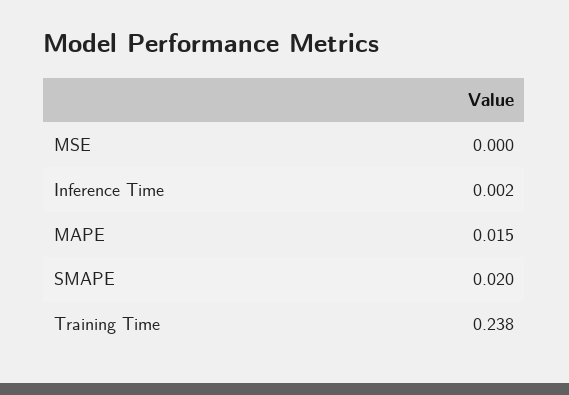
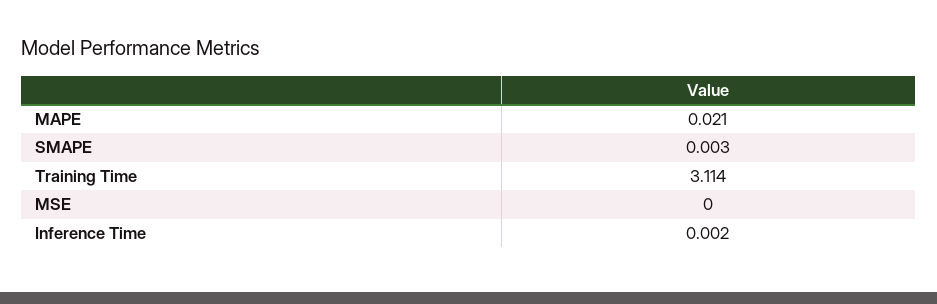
  {
    "MSE": 0,
    "Inference Time": 0.002,
-   "MAPE": 0.015,
+   "MAPE": 0.021,
-   "SMAPE": 0.02,
+   "SMAPE": 0.003,
-   "Training Time": 0.238
+   "Training Time": 3.114
  }

